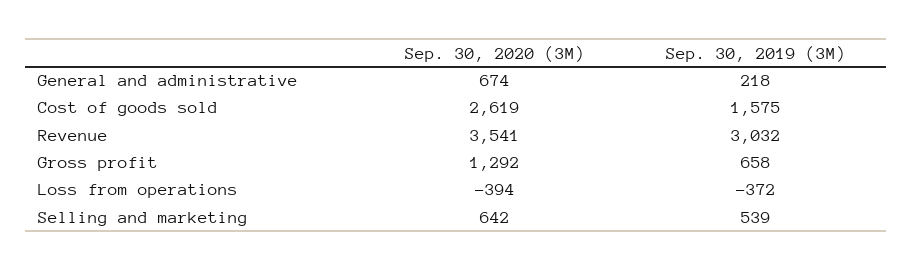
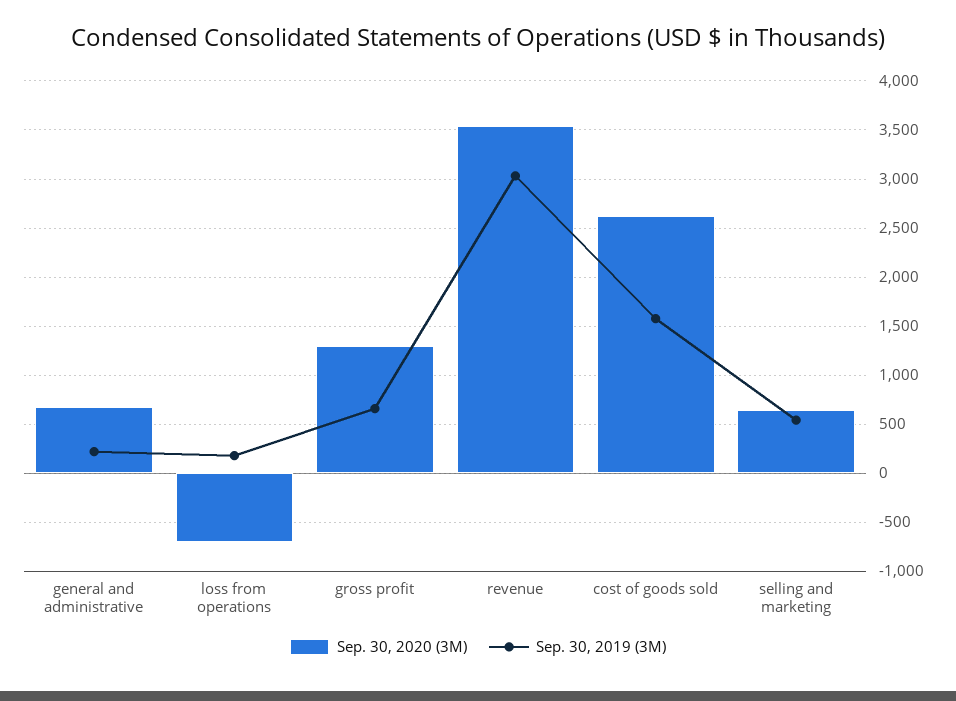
  {
    "Sep. 30, 2020 (3M)": {
      "General and administrative": 674,
      "Cost of goods sold": 2619,
      "Revenue": 3541,
      "Gross profit": 1292,
-     "Loss from operations": -394,
+     "Loss from operations": -700,
      "Selling and marketing": 642
    },
    "Sep. 30, 2019 (3M)": {
      "General and administrative": 218,
      "Cost of goods sold": 1575,
      "Revenue": 3032,
      "Gross profit": 658,
-     "Loss from operations": -372,
+     "Loss from operations": 200,
      "Selling and marketing": 539
    }
  }

